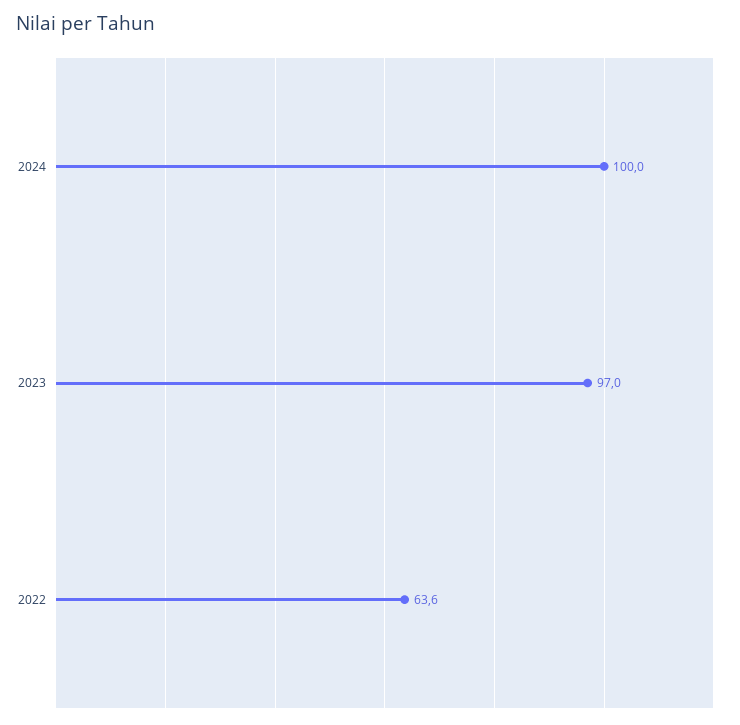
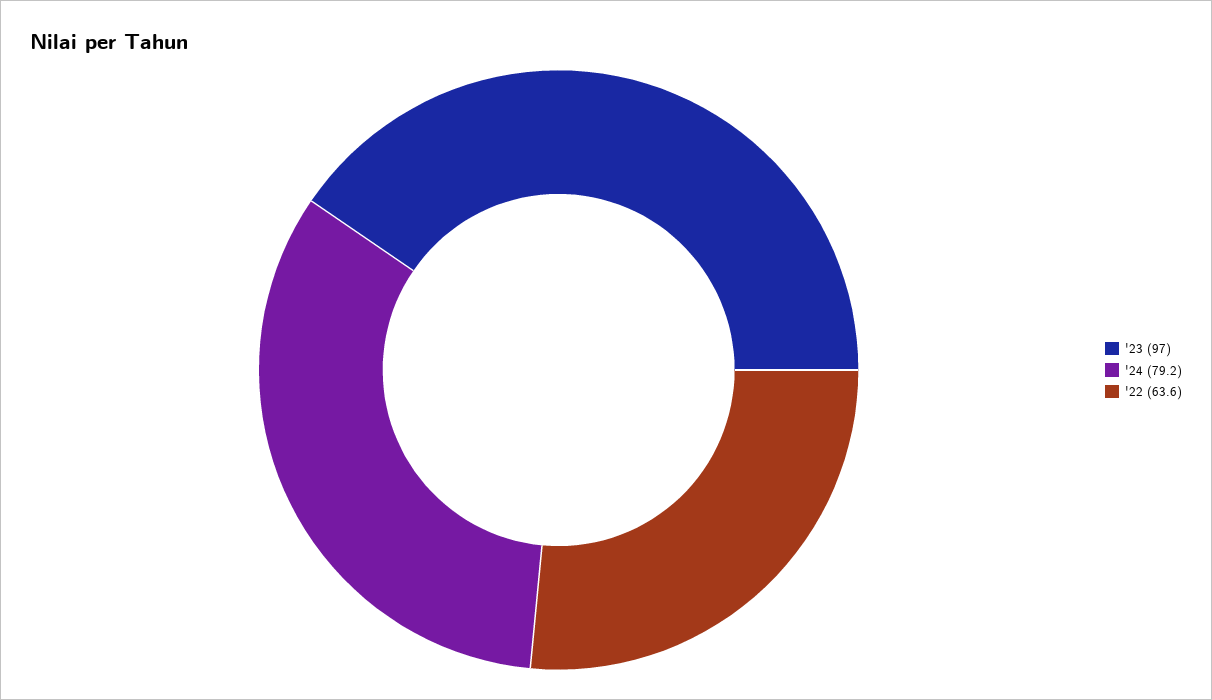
  {
-   "2024": 100,
+   "2024": 79.2,
    "2023": 97,
    "2022": 63.6
  }

